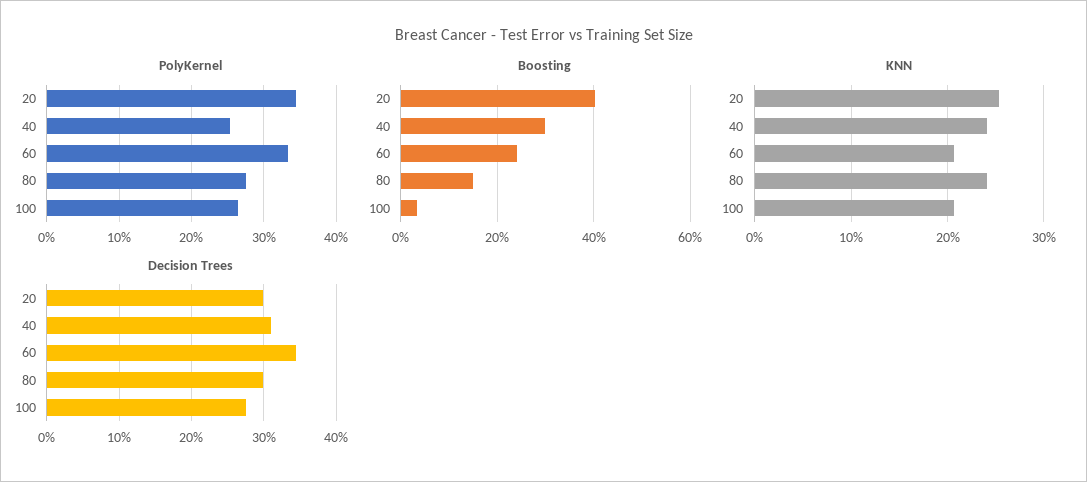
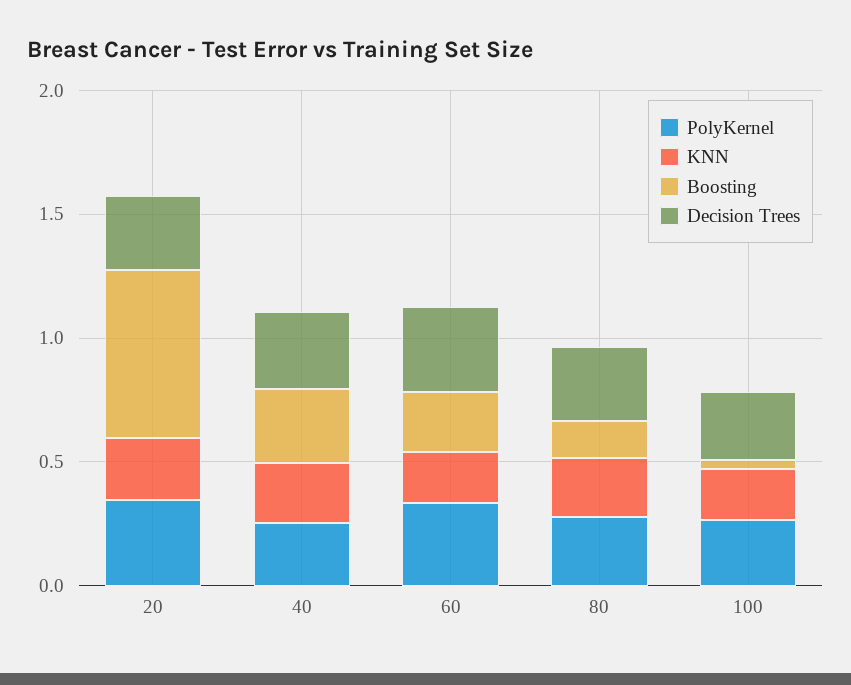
  {
    "PolyKernel": {
      "20": 0.34,
      "40": 0.25,
      "60": 0.33,
      "80": 0.28,
      "100": 0.26
    },
    "Boosting": {
-     "20": 0.4,
+     "20": 0.7,
      "40": 0.3,
      "60": 0.24,
      "80": 0.14,
      "100": 0.04
    },
    "KNN": {
      "20": 0.25,
      "40": 0.24,
      "60": 0.21,
      "80": 0.24,
      "100": 0.21
    },
    "Decision Trees": {
      "20": 0.3,
      "40": 0.31,
      "60": 0.34,
      "80": 0.3,
      "100": 0.28
    }
  }

